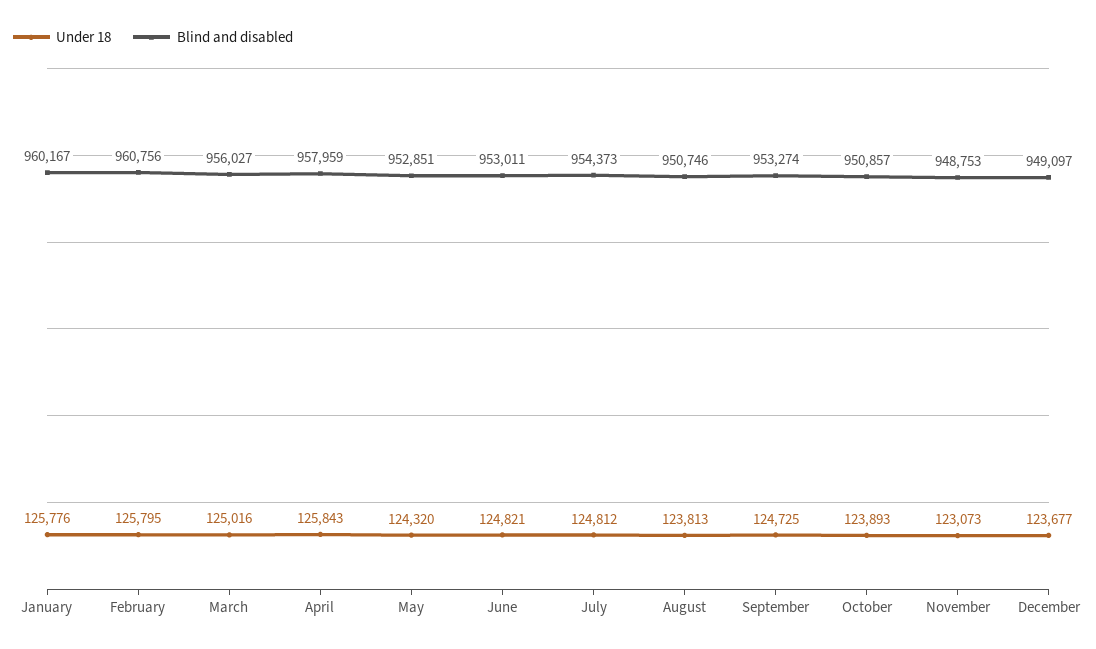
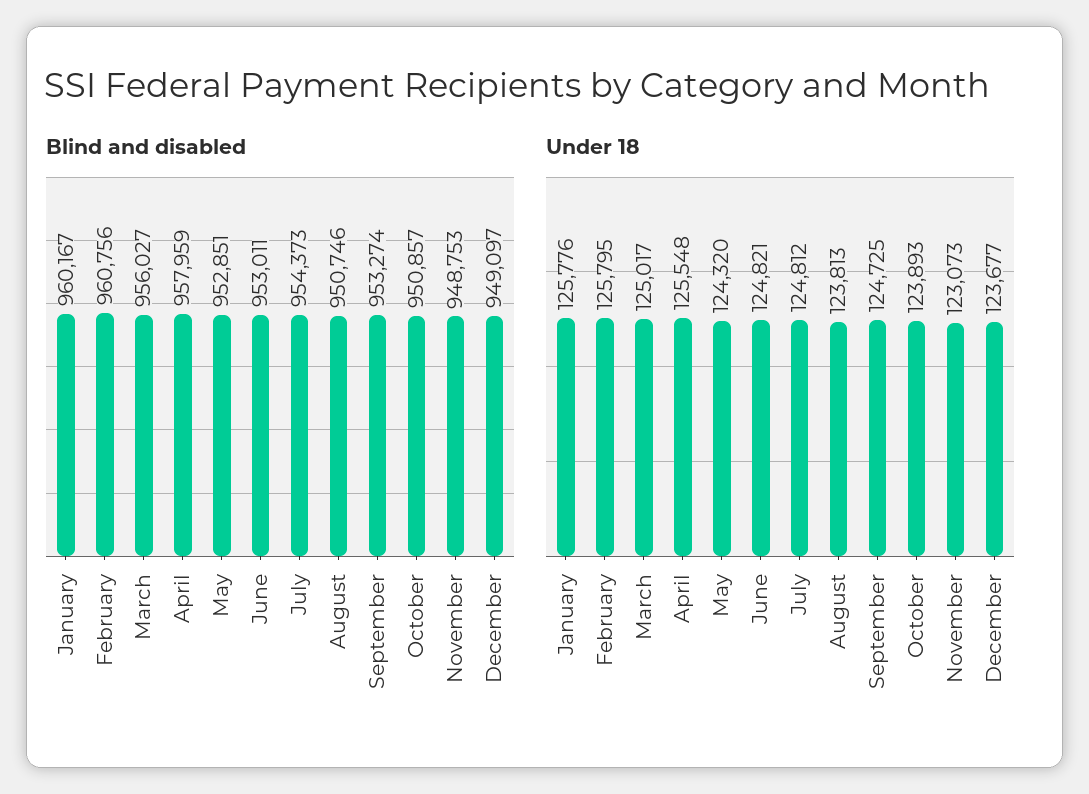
  {
    "Under 18": {
      "January": 125776,
      "February": 125795,
-     "March": 125016,
+     "March": 125017,
-     "April": 125843,
+     "April": 125548,
      "May": 124320,
      "June": 124821,
      "July": 124812,
      "August": 123813,
      "September": 124725,
      "October": 123893,
      "November": 123073,
      "December": 123677
    },
    "Blind and disabled": {
      "January": 960167,
      "February": 960756,
      "March": 956027,
      "April": 957959,
      "May": 952851,
      "June": 953011,
      "July": 954373,
      "August": 950746,
      "September": 953274,
      "October": 950857,
      "November": 948753,
      "December": 949097
    }
  }

